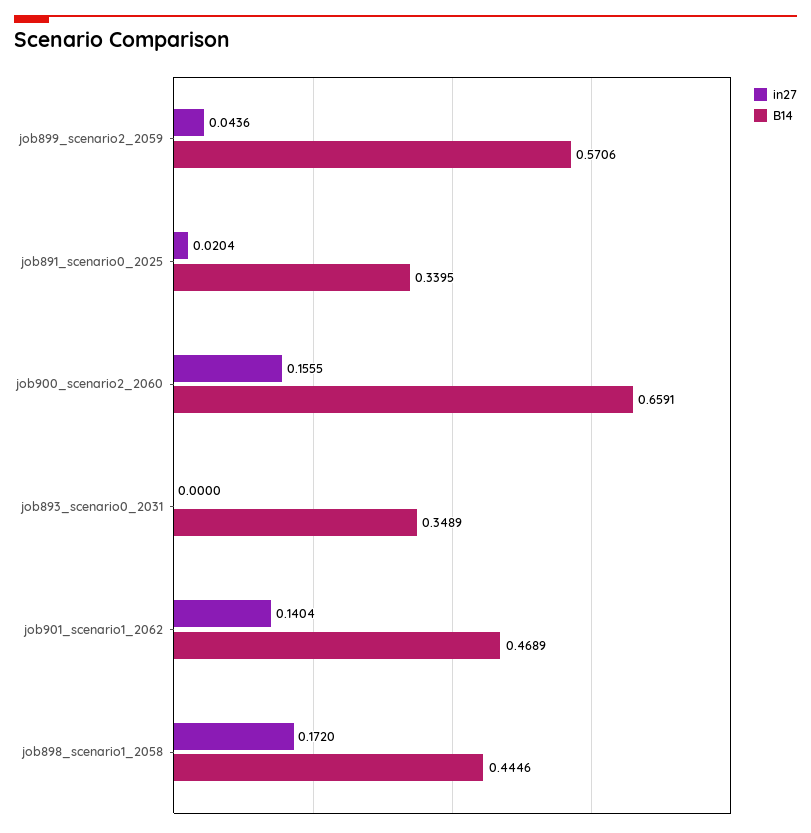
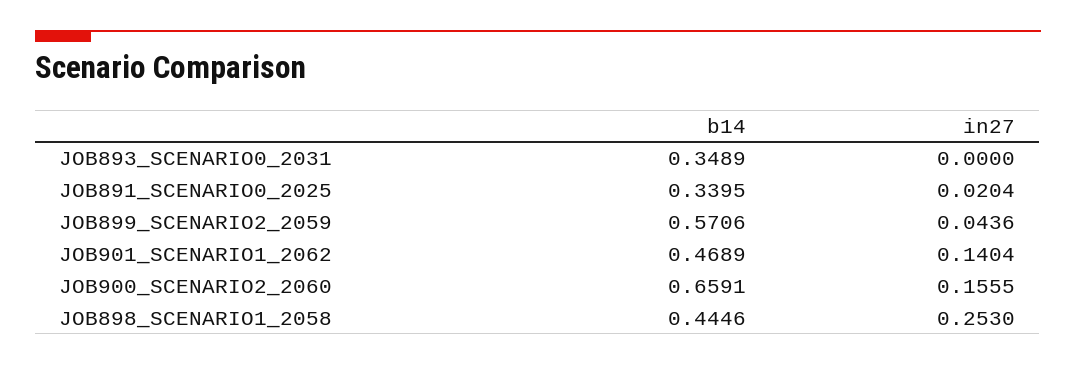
  {
    "in27": {
      "job899_scenario2_2059": 0.0436,
      "job891_scenario0_2025": 0.0204,
      "job900_scenario2_2060": 0.1555,
      "job893_scenario0_2031": 0,
      "job901_scenario1_2062": 0.1404,
-     "job898_scenario1_2058": 0.172
+     "job898_scenario1_2058": 0.253
    },
    "B14": {
      "job899_scenario2_2059": 0.5706,
      "job891_scenario0_2025": 0.3395,
      "job900_scenario2_2060": 0.6591,
      "job893_scenario0_2031": 0.3489,
      "job901_scenario1_2062": 0.4689,
      "job898_scenario1_2058": 0.4446
    }
  }

